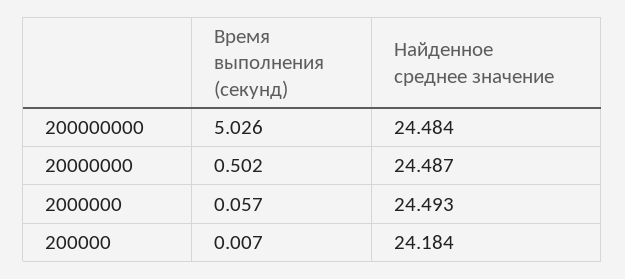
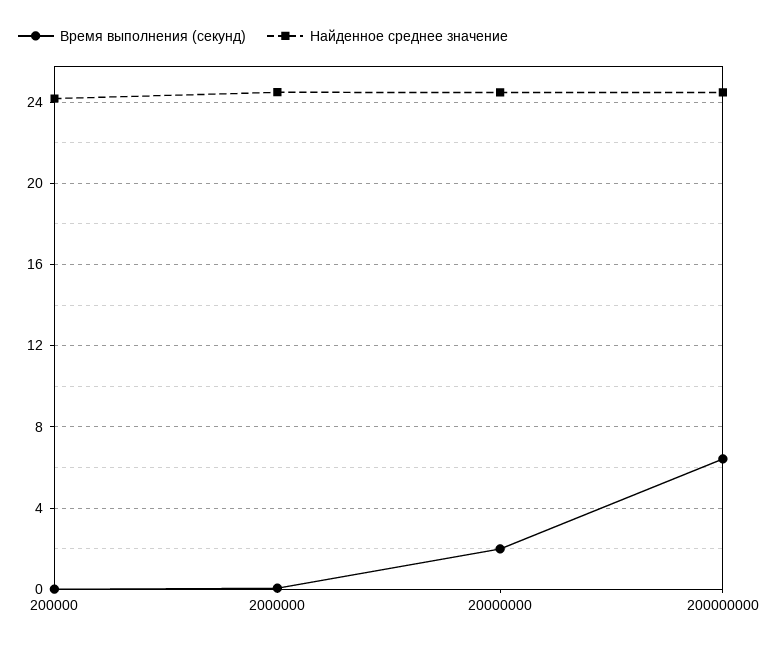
  {
    "Время выполнения (секунд)": {
-     "200000000": 5.026,
+     "200000000": 6.5,
-     "20000000": 0.502,
+     "20000000": 2,
      "2000000": 0.057,
      "200000": 0.007
    },
    "Найденное среднее значение": {
      "200000000": 24.484,
      "20000000": 24.487,
      "2000000": 24.493,
      "200000": 24.184
    }
  }

